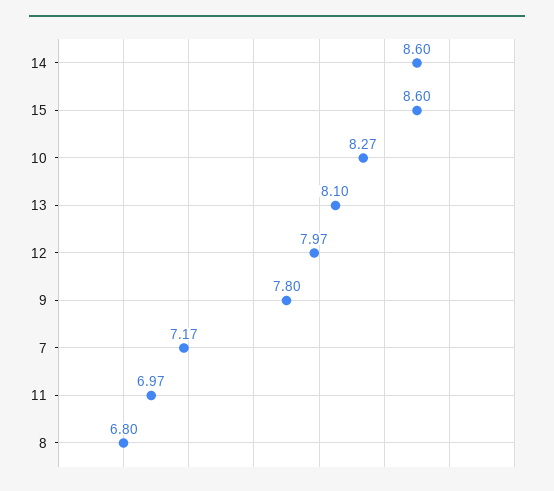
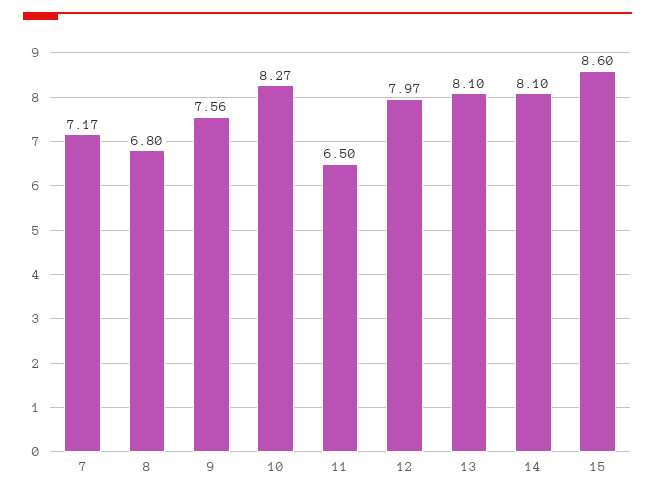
  {
-   "14": 8.6,
+   "14": 8.1,
    "15": 8.6,
    "10": 8.27,
    "13": 8.1,
    "12": 7.97,
-   "9": 7.8,
+   "9": 7.56,
    "7": 7.17,
-   "11": 6.97,
+   "11": 6.5,
    "8": 6.8
  }

